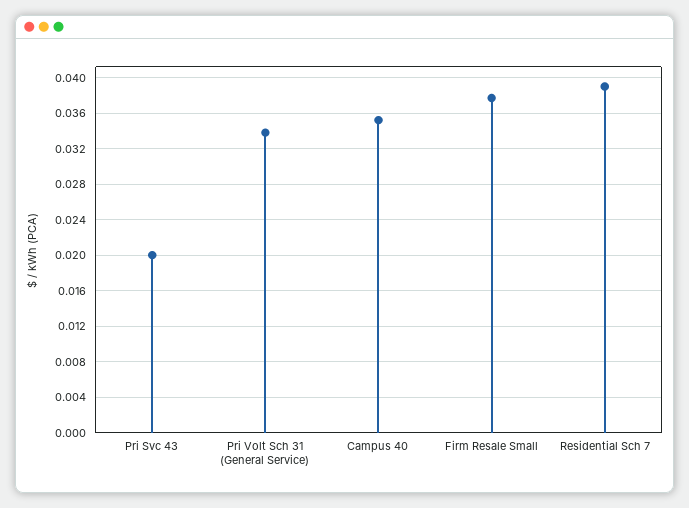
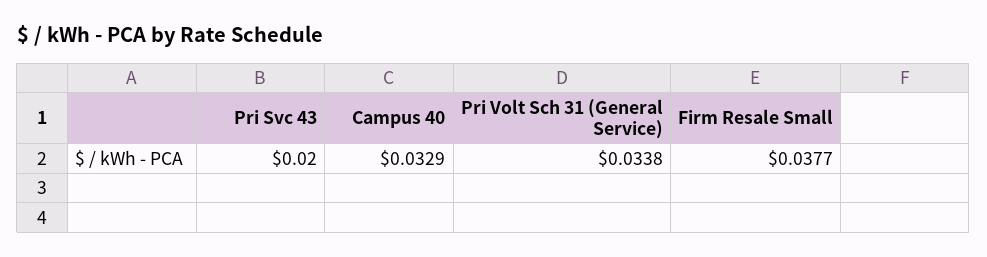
  {
    "Pri Svc 43": 0.02,
    "Pri Volt Sch 31 (General Service)": 0.0338,
-   "Campus 40": 0.035,
+   "Campus 40": 0.0329,
-   "Firm Resale Small": 0.0377,
+   "Firm Resale Small": 0.0377
-   "Residential Sch 7": 0.039
  }

